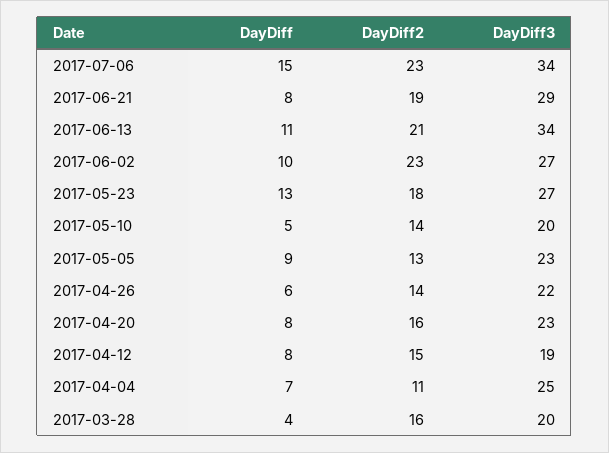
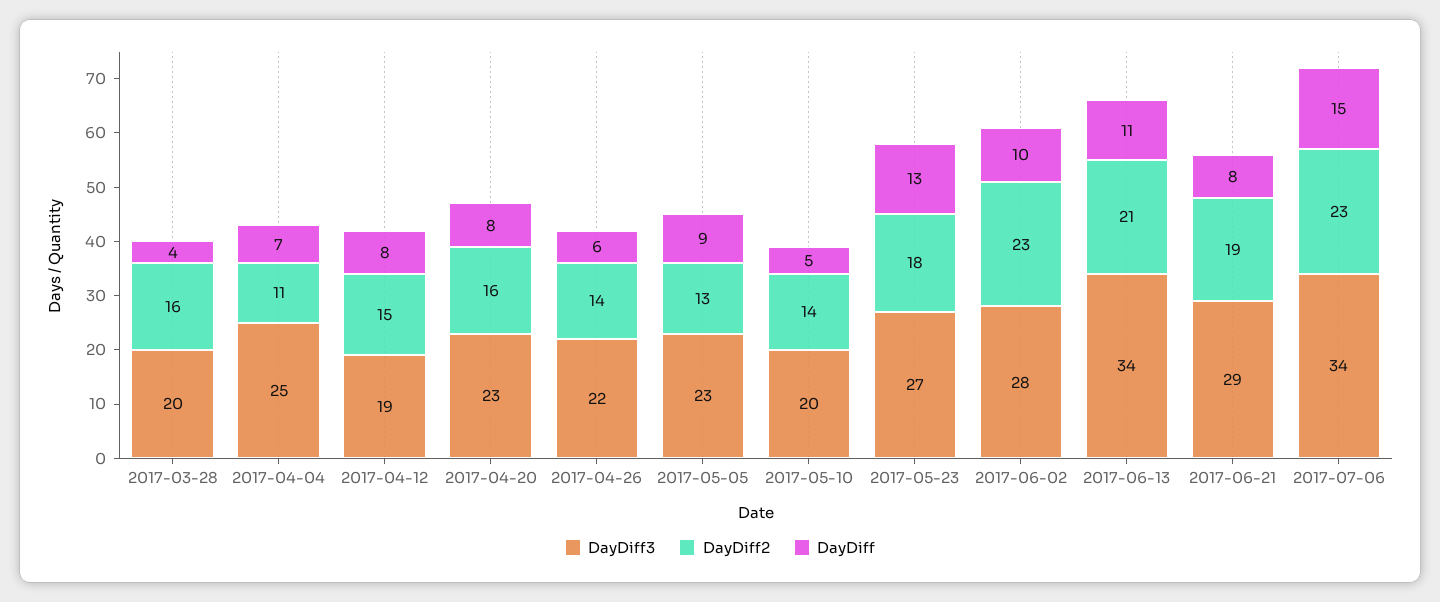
  {
    "DayDiff": {
      "2017-07-06": 15,
      "2017-06-21": 8,
      "2017-06-13": 11,
      "2017-06-02": 10,
      "2017-05-23": 13,
      "2017-05-10": 5,
      "2017-05-05": 9,
      "2017-04-26": 6,
      "2017-04-20": 8,
      "2017-04-12": 8,
      "2017-04-04": 7,
      "2017-03-28": 4
    },
    "DayDiff2": {
      "2017-07-06": 23,
      "2017-06-21": 19,
      "2017-06-13": 21,
      "2017-06-02": 23,
      "2017-05-23": 18,
      "2017-05-10": 14,
      "2017-05-05": 13,
      "2017-04-26": 14,
      "2017-04-20": 16,
      "2017-04-12": 15,
      "2017-04-04": 11,
      "2017-03-28": 16
    },
    "DayDiff3": {
      "2017-07-06": 34,
      "2017-06-21": 29,
      "2017-06-13": 34,
-     "2017-06-02": 27,
+     "2017-06-02": 28,
      "2017-05-23": 27,
      "2017-05-10": 20,
      "2017-05-05": 23,
      "2017-04-26": 22,
      "2017-04-20": 23,
      "2017-04-12": 19,
      "2017-04-04": 25,
      "2017-03-28": 20
    }
  }

